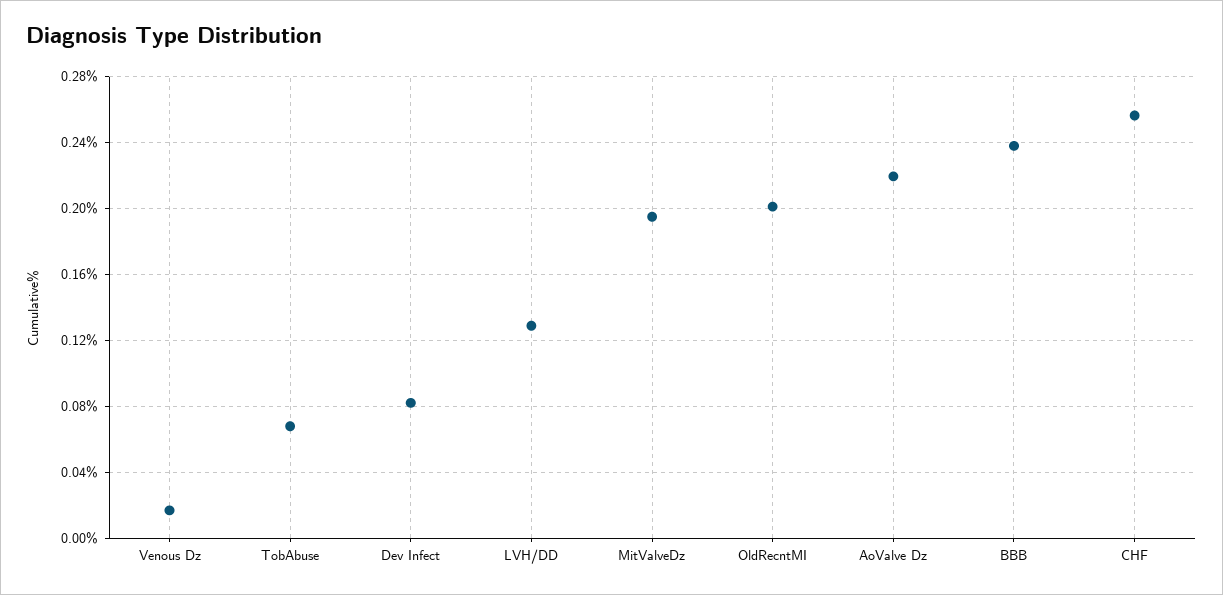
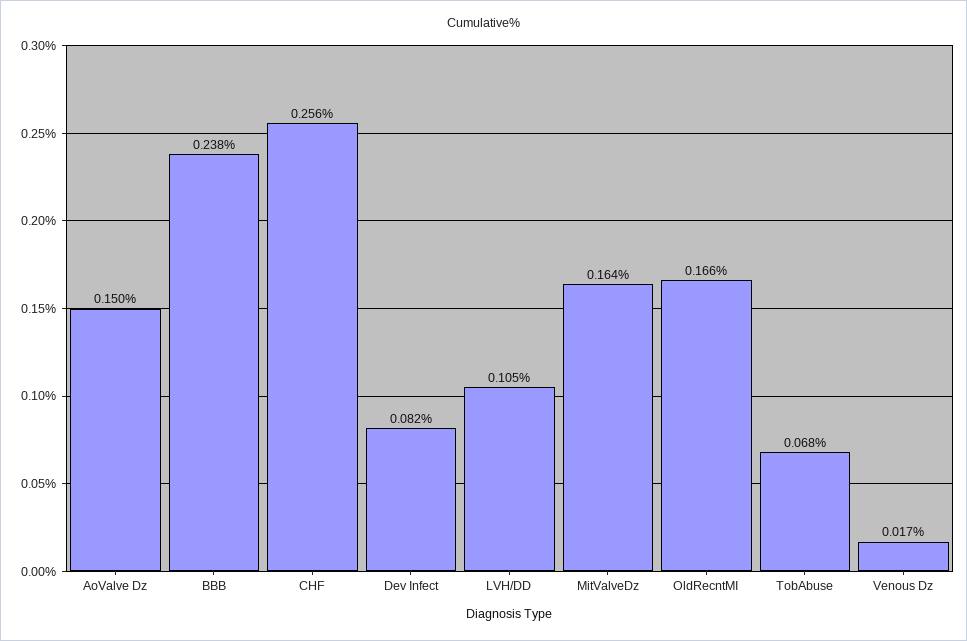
  {
    "Venous Dz": 0.017,
    "TobAbuse": 0.068,
    "Dev Infect": 0.082,
-   "LVH/DD": 0.13,
+   "LVH/DD": 0.105,
-   "MitValveDz": 0.195,
+   "MitValveDz": 0.164,
-   "OldRecntMI": 0.2,
+   "OldRecntMI": 0.166,
-   "AoValve Dz": 0.22,
+   "AoValve Dz": 0.15,
    "BBB": 0.238,
    "CHF": 0.256
  }

